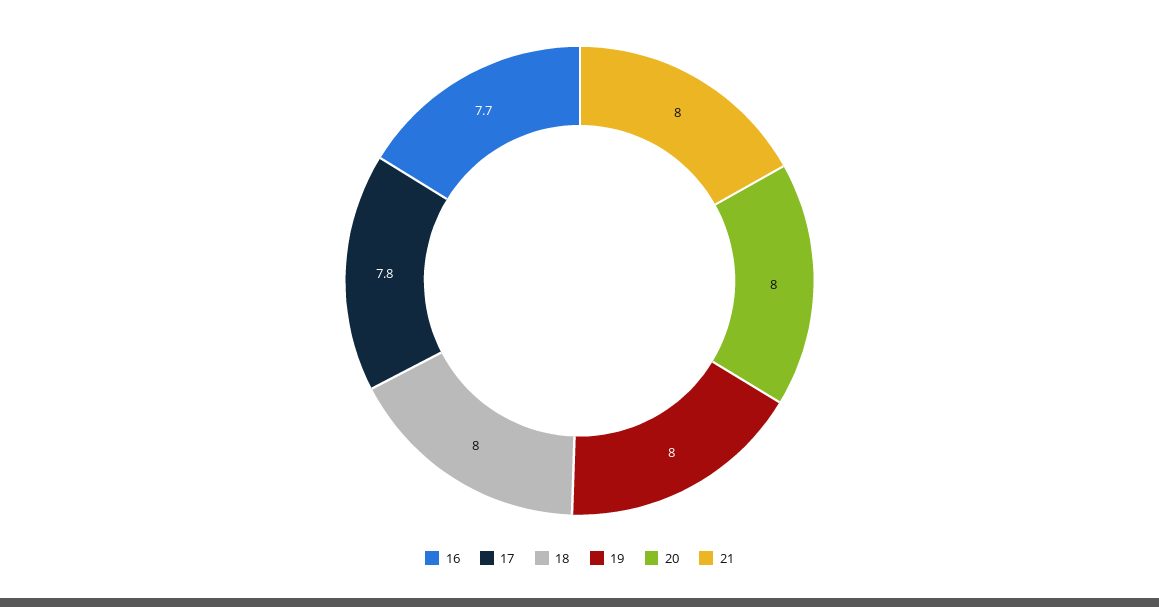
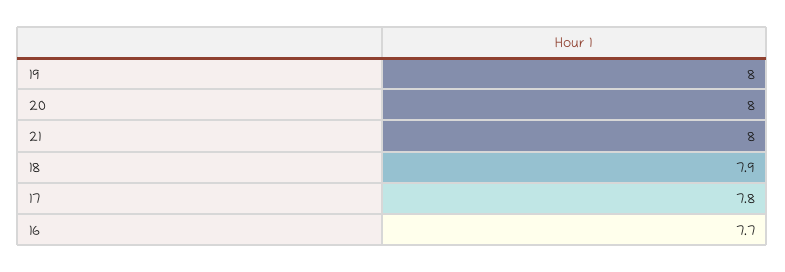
  {
    "16": 7.7,
    "17": 7.8,
-   "18": 8,
+   "18": 7.9,
    "19": 8,
    "20": 8,
    "21": 8
  }

